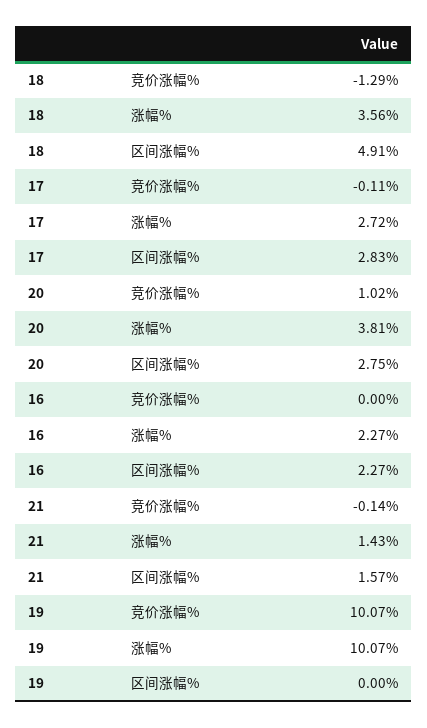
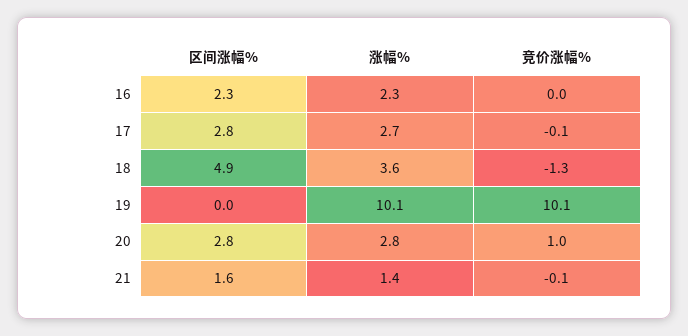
  {
    "18": {
      "竞价涨幅%": -1.29,
      "涨幅%": 3.56,
      "区间涨幅%": 4.91
    },
    "17": {
      "竞价涨幅%": -0.11,
      "涨幅%": 2.72,
      "区间涨幅%": 2.83
    },
    "20": {
      "竞价涨幅%": 1.02,
-     "涨幅%": 3.81,
+     "涨幅%": 2.8,
      "区间涨幅%": 2.75
    },
    "16": {
      "竞价涨幅%": 0,
      "涨幅%": 2.27,
      "区间涨幅%": 2.27
    },
    "21": {
      "竞价涨幅%": -0.14,
      "涨幅%": 1.43,
      "区间涨幅%": 1.57
    },
    "19": {
      "竞价涨幅%": 10.07,
      "涨幅%": 10.07,
      "区间涨幅%": 0
    }
  }

